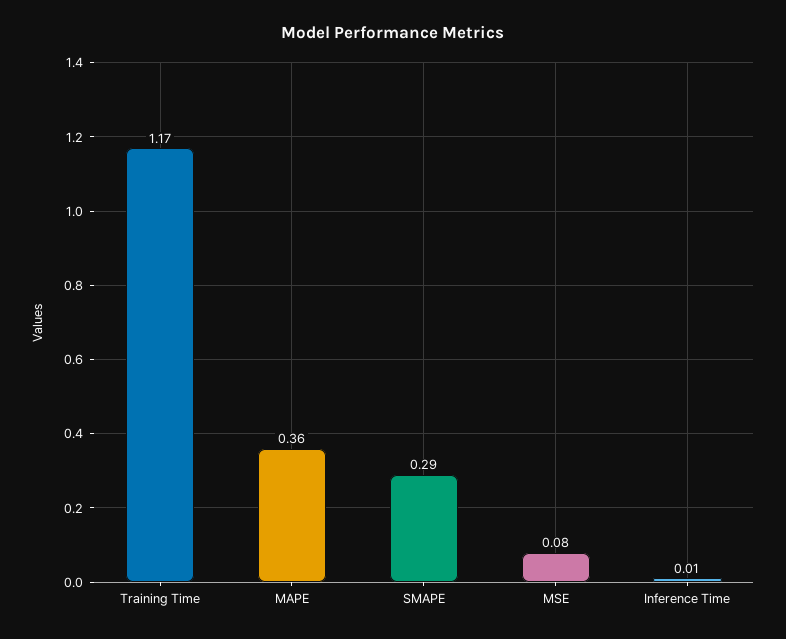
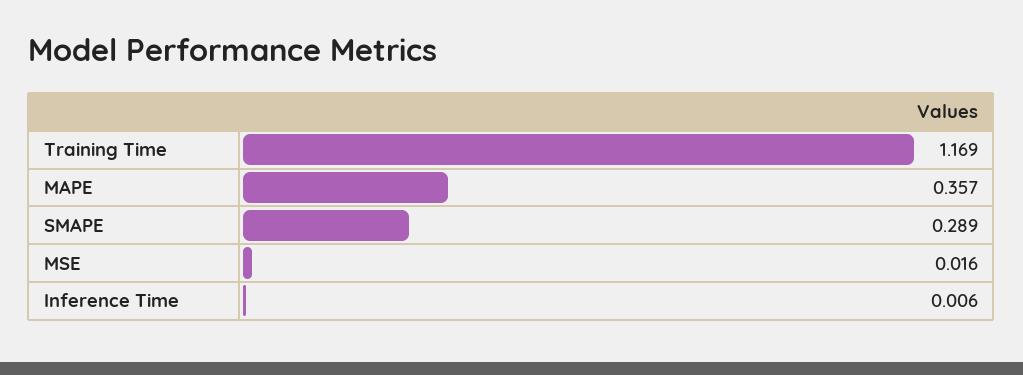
  {
    "Training Time": 1.169,
    "MAPE": 0.357,
    "SMAPE": 0.289,
-   "MSE": 0.08,
+   "MSE": 0.016,
    "Inference Time": 0.006
  }

